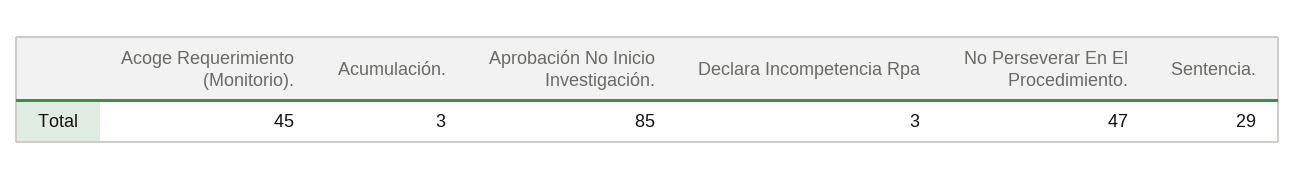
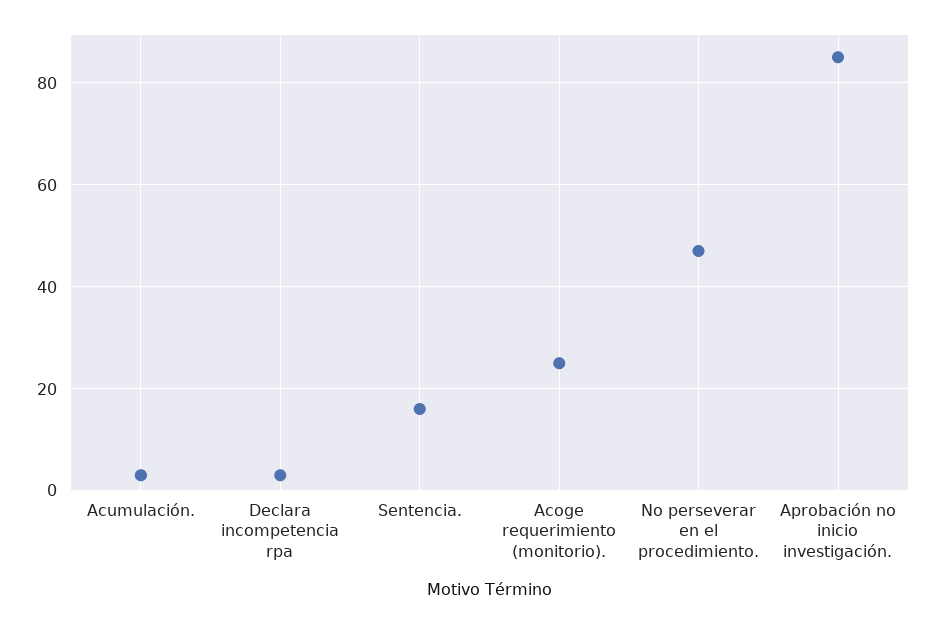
  {
-   "Acoge Requerimiento (Monitorio).": 45,
+   "Acoge Requerimiento (Monitorio).": 25,
    "Acumulación.": 3,
    "Aprobación No Inicio Investigación.": 85,
    "Declara Incompetencia Rpa": 3,
    "No Perseverar En El Procedimiento.": 47,
-   "Sentencia.": 29
+   "Sentencia.": 15
  }

